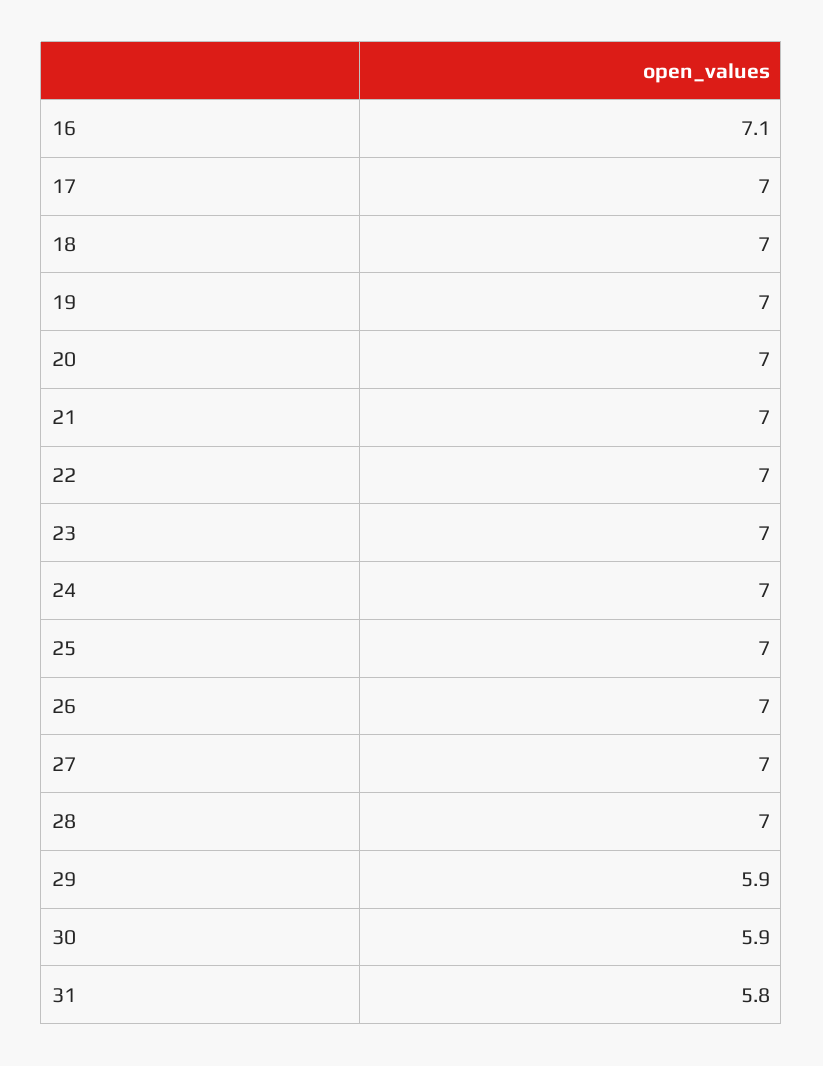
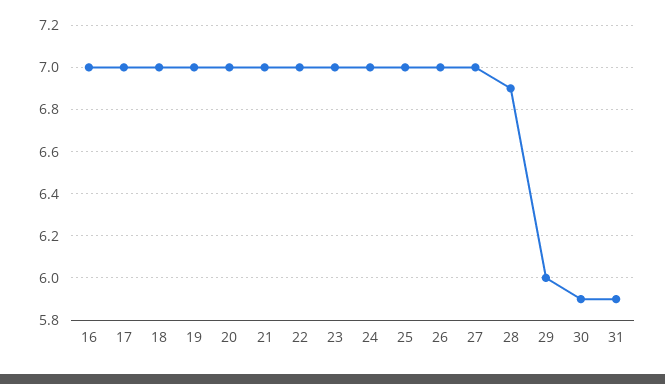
  {
-   "16": 7.1,
+   "16": 7,
    "17": 7,
    "18": 7,
    "19": 7,
    "20": 7,
    "21": 7,
    "22": 7,
    "23": 7,
    "24": 7,
    "25": 7,
    "26": 7,
    "27": 7,
-   "28": 7,
+   "28": 6.9,
-   "29": 5.9,
+   "29": 6,
    "30": 5.9,
-   "31": 5.8
+   "31": 5.9
  }

